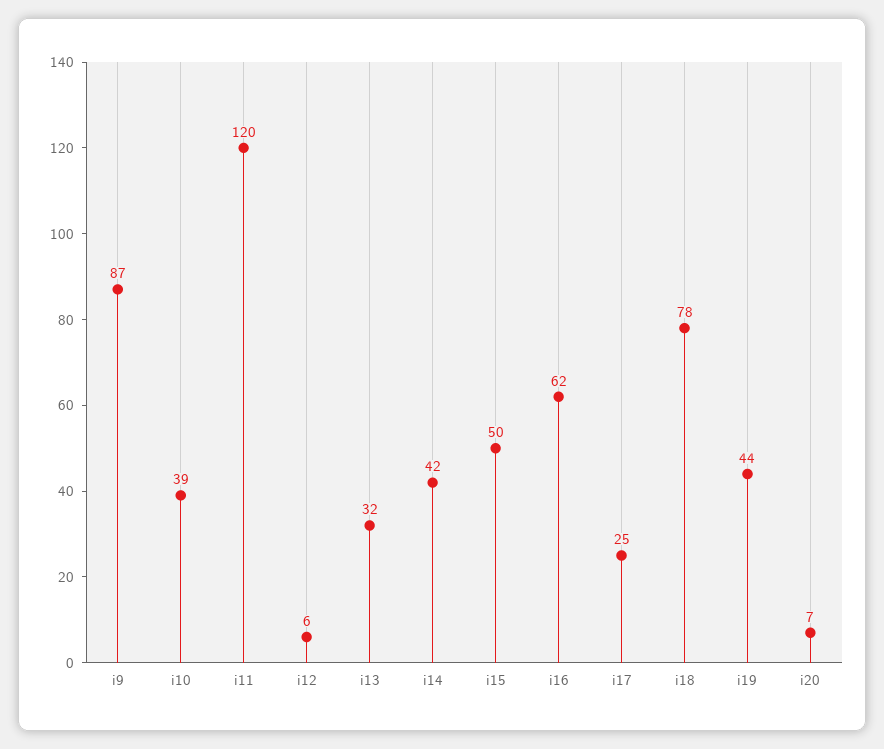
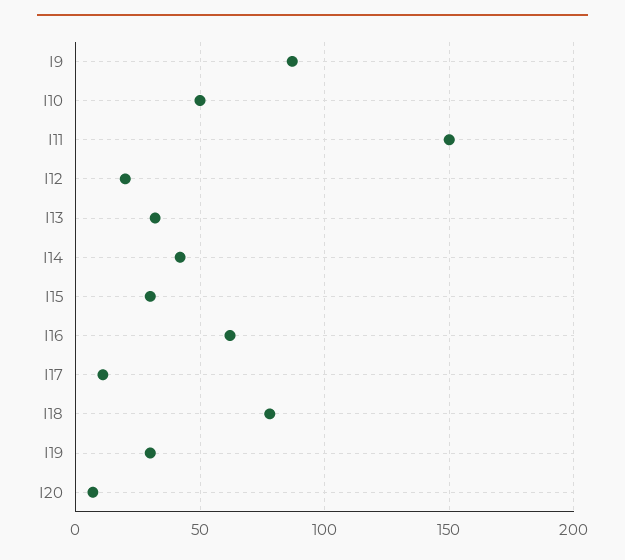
  {
    "i9": 87,
-   "i10": 39,
+   "i10": 50,
-   "i11": 120,
+   "i11": 150,
-   "i12": 6,
+   "i12": 20,
    "i13": 32,
    "i14": 42,
-   "i15": 50,
+   "i15": 30,
    "i16": 62,
-   "i17": 25,
+   "i17": 10,
    "i18": 78,
-   "i19": 44,
+   "i19": 30,
    "i20": 7
  }

